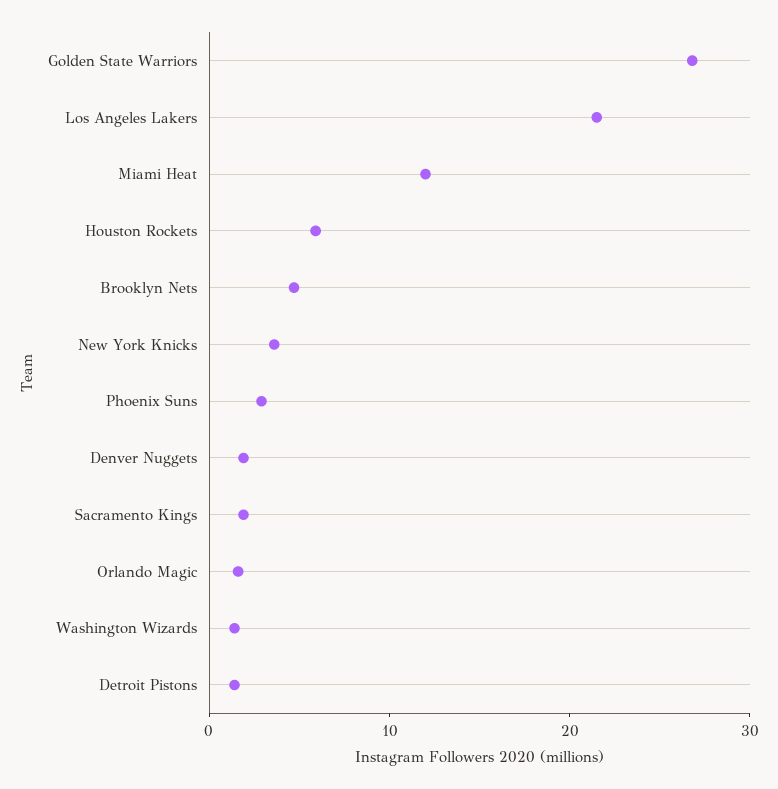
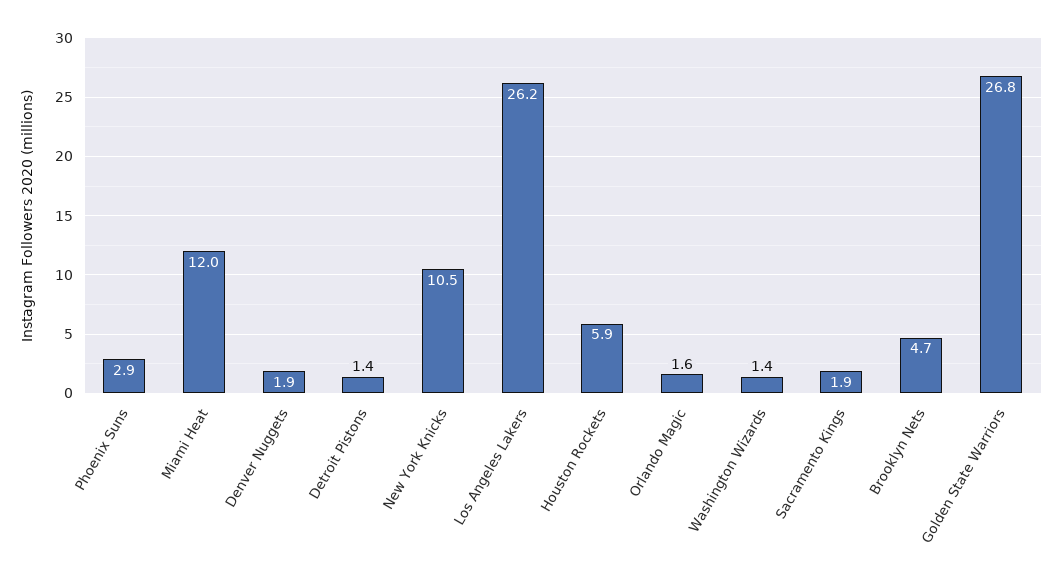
  {
    "Golden State Warriors": 26.8,
-   "Los Angeles Lakers": 22,
+   "Los Angeles Lakers": 26.2,
    "Miami Heat": 12,
    "Houston Rockets": 5.9,
    "Brooklyn Nets": 4.7,
-   "New York Knicks": 4,
+   "New York Knicks": 10.5,
    "Phoenix Suns": 2.9,
    "Denver Nuggets": 1.9,
    "Sacramento Kings": 1.9,
    "Orlando Magic": 1.6,
    "Washington Wizards": 1.4,
    "Detroit Pistons": 1.4
  }

